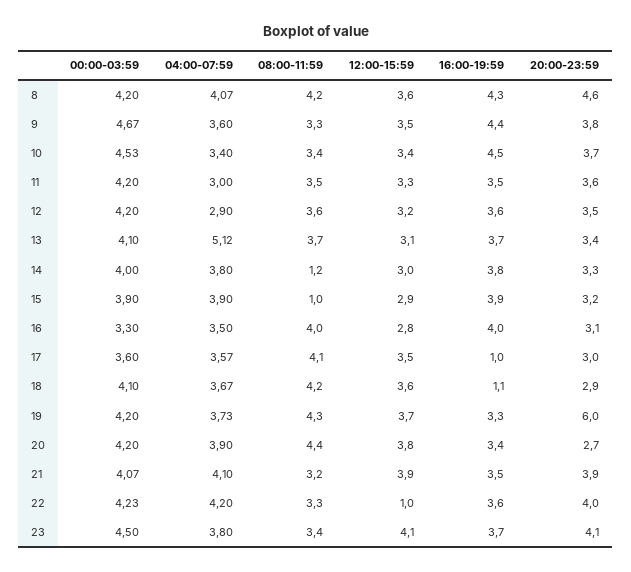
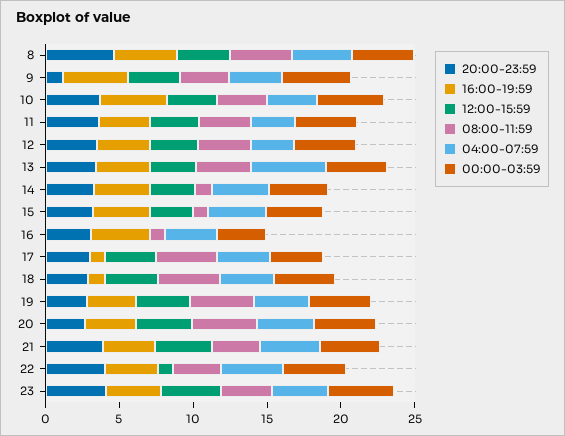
  {
    "00:00-03:59": {
      "8": 4.2,
      "9": 4.67,
      "10": 4.53,
      "11": 4.2,
      "12": 4.2,
      "13": 4.1,
      "14": 4,
      "15": 3.9,
      "16": 3.3,
      "17": 3.6,
      "18": 4.1,
      "19": 4.2,
      "20": 4.2,
      "21": 4.07,
      "22": 4.23,
      "23": 4.5
    },
    "04:00-07:59": {
      "8": 4.07,
      "9": 3.6,
      "10": 3.4,
      "11": 3,
      "12": 2.9,
      "13": 5.12,
      "14": 3.8,
      "15": 3.9,
      "16": 3.5,
      "17": 3.57,
      "18": 3.67,
      "19": 3.73,
      "20": 3.9,
      "21": 4.1,
      "22": 4.2,
      "23": 3.8
    },
    "08:00-11:59": {
      "8": 4.2,
      "9": 3.3,
      "10": 3.4,
      "11": 3.5,
      "12": 3.6,
      "13": 3.7,
      "14": 1.2,
      "15": 1,
-     "16": 4,
+     "16": 1,
      "17": 4.1,
      "18": 4.2,
      "19": 4.3,
      "20": 4.4,
      "21": 3.2,
      "22": 3.3,
      "23": 3.4
    },
    "12:00-15:59": {
      "8": 3.6,
      "9": 3.5,
      "10": 3.4,
      "11": 3.3,
      "12": 3.2,
      "13": 3.1,
      "14": 3,
      "15": 2.9,
-     "16": 2.8,
+     "16": 0,
      "17": 3.5,
      "18": 3.6,
      "19": 3.7,
      "20": 3.8,
      "21": 3.9,
      "22": 1,
      "23": 4.1
    },
    "16:00-19:59": {
      "8": 4.3,
      "9": 4.4,
      "10": 4.5,
      "11": 3.5,
      "12": 3.6,
      "13": 3.7,
      "14": 3.8,
      "15": 3.9,
      "16": 4,
      "17": 1,
      "18": 1.1,
      "19": 3.3,
      "20": 3.4,
      "21": 3.5,
      "22": 3.6,
      "23": 3.7
    },
    "20:00-23:59": {
      "8": 4.6,
-     "9": 3.8,
+     "9": 1,
      "10": 3.7,
      "11": 3.6,
      "12": 3.5,
      "13": 3.4,
      "14": 3.3,
      "15": 3.2,
      "16": 3.1,
      "17": 3,
      "18": 2.9,
-     "19": 6,
+     "19": 3,
      "20": 2.7,
      "21": 3.9,
      "22": 4,
      "23": 4.1
    }
  }

